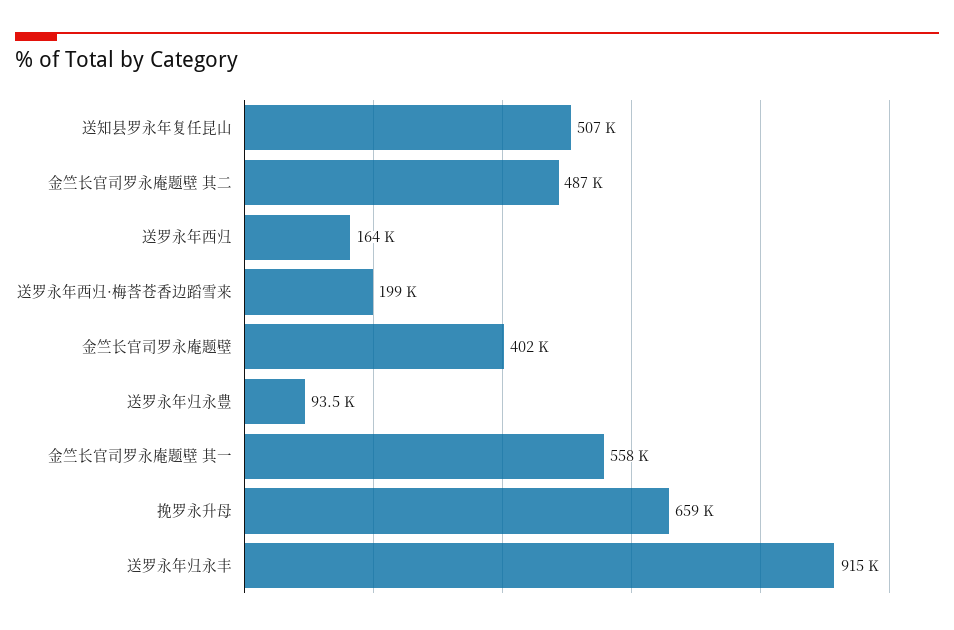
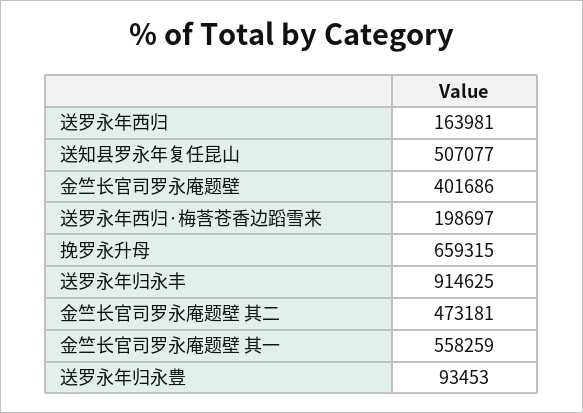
  {
    "送知县罗永年复任昆山": 507077,
-   "金竺长官司罗永庵题壁 其二": 487000,
+   "金竺长官司罗永庵题壁 其二": 473181,
    "送罗永年西归": 163981,
    "送罗永年西归·梅莟苍香边蹈雪来": 198697,
    "金竺长官司罗永庵题壁": 401686,
    "送罗永年归永豊": 93453,
    "金竺长官司罗永庵题壁 其一": 558259,
    "挽罗永升母": 659315,
    "送罗永年归永丰": 914625
  }

